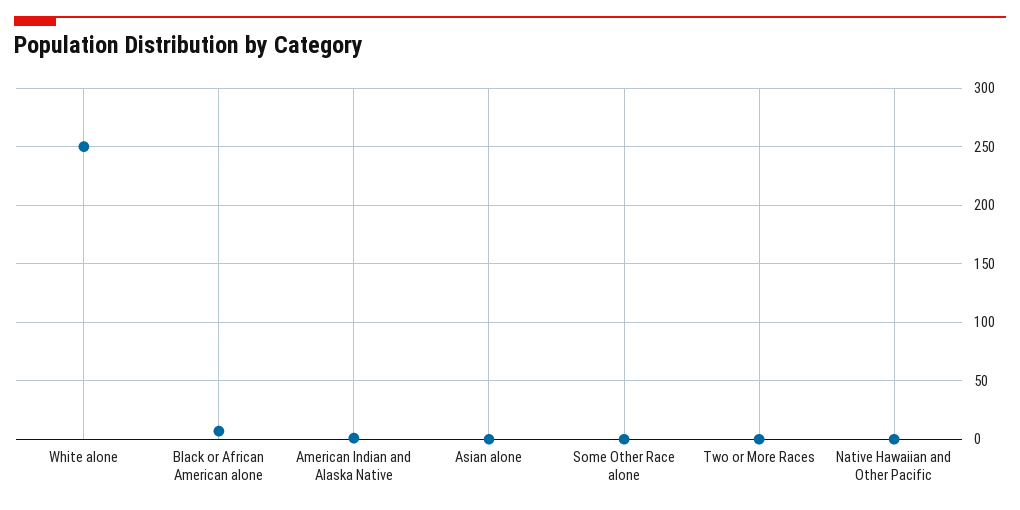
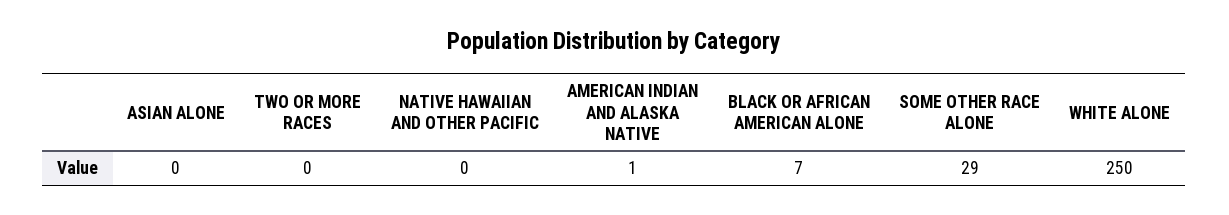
  {
    "White alone": 250,
    "Black or African American alone": 7,
    "American Indian and Alaska Native": 1,
    "Asian alone": 0,
-   "Some Other Race alone": 0,
+   "Some Other Race alone": 29,
    "Two or More Races": 0,
    "Native Hawaiian and Other Pacific": 0
  }

